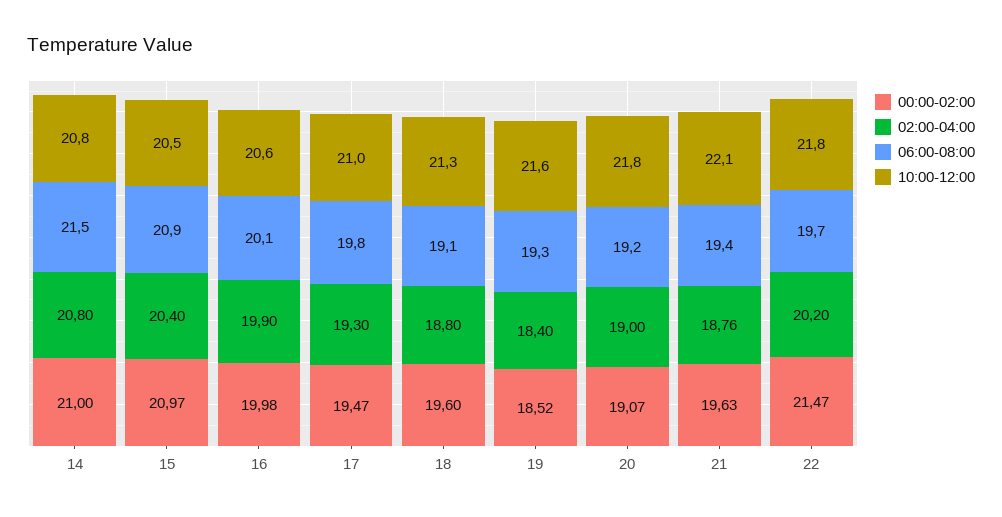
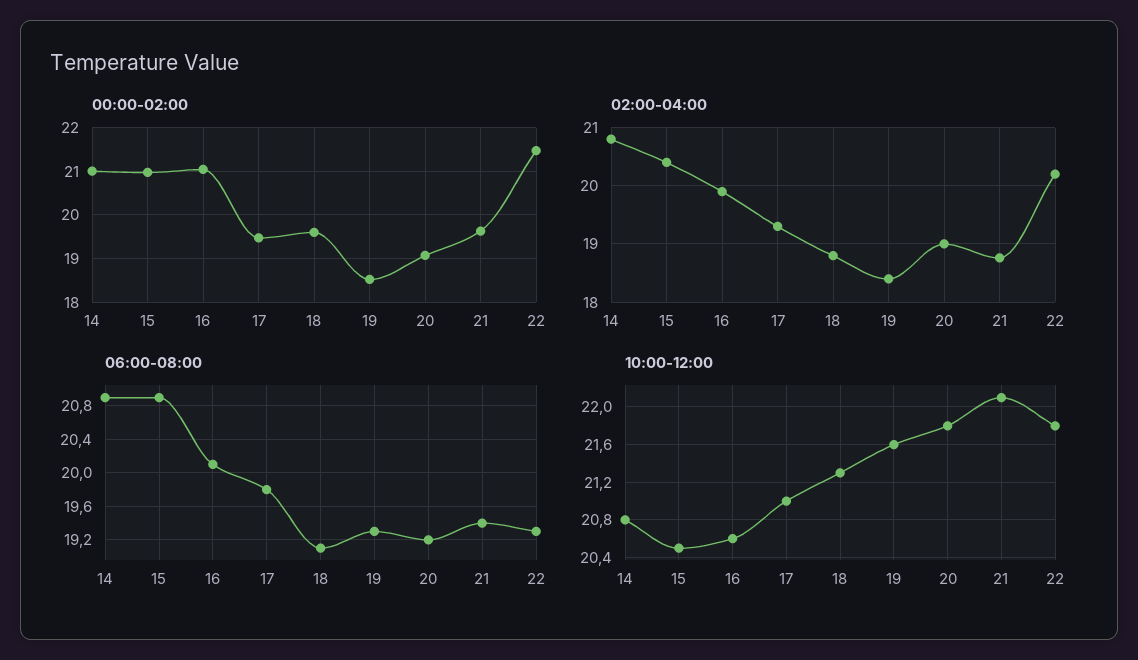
  {
    "00:00-02:00": {
      "14": 21,
      "15": 20.97,
-     "16": 19.98,
+     "16": 21,
      "17": 19.47,
      "18": 19.6,
      "19": 18.52,
      "20": 19.07,
      "21": 19.63,
      "22": 21.47
    },
    "02:00-04:00": {
      "14": 20.8,
      "15": 20.4,
      "16": 19.9,
      "17": 19.3,
      "18": 18.8,
      "19": 18.4,
      "20": 19,
      "21": 18.76,
      "22": 20.2
    },
    "06:00-08:00": {
-     "14": 21.5,
+     "14": 20.9,
      "15": 20.9,
      "16": 20.1,
      "17": 19.8,
      "18": 19.1,
      "19": 19.3,
      "20": 19.2,
      "21": 19.4,
-     "22": 19.7
+     "22": 19.3
    },
    "10:00-12:00": {
      "14": 20.8,
      "15": 20.5,
      "16": 20.6,
      "17": 21,
      "18": 21.3,
      "19": 21.6,
      "20": 21.8,
      "21": 22.1,
      "22": 21.8
    }
  }

